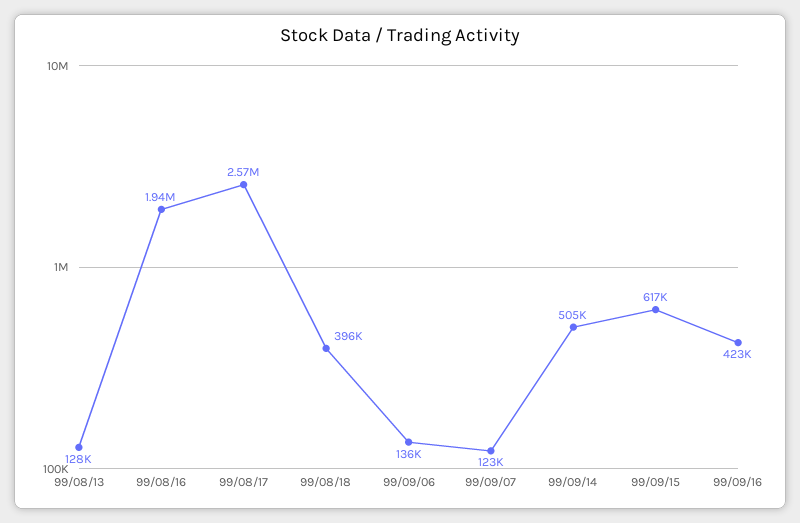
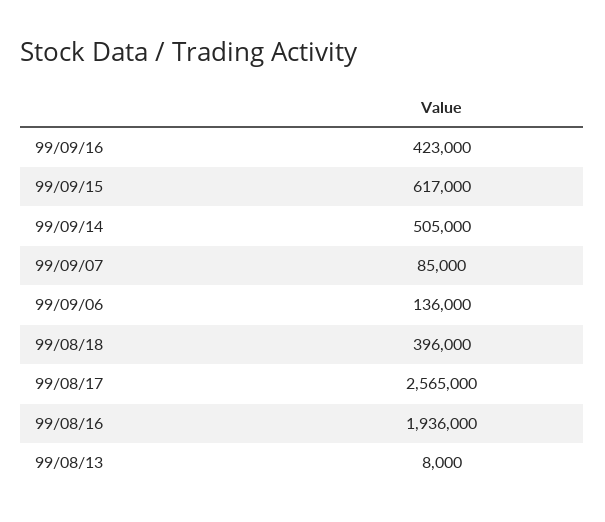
  {
-   "99/08/13": 128000,
+   "99/08/13": 8000,
    "99/08/16": 1936000,
    "99/08/17": 2565000,
    "99/08/18": 396000,
    "99/09/06": 136000,
-   "99/09/07": 123000,
+   "99/09/07": 85000,
    "99/09/14": 505000,
    "99/09/15": 617000,
    "99/09/16": 423000
  }

